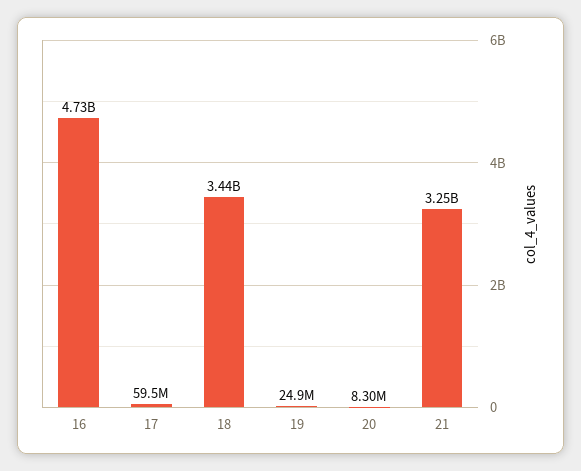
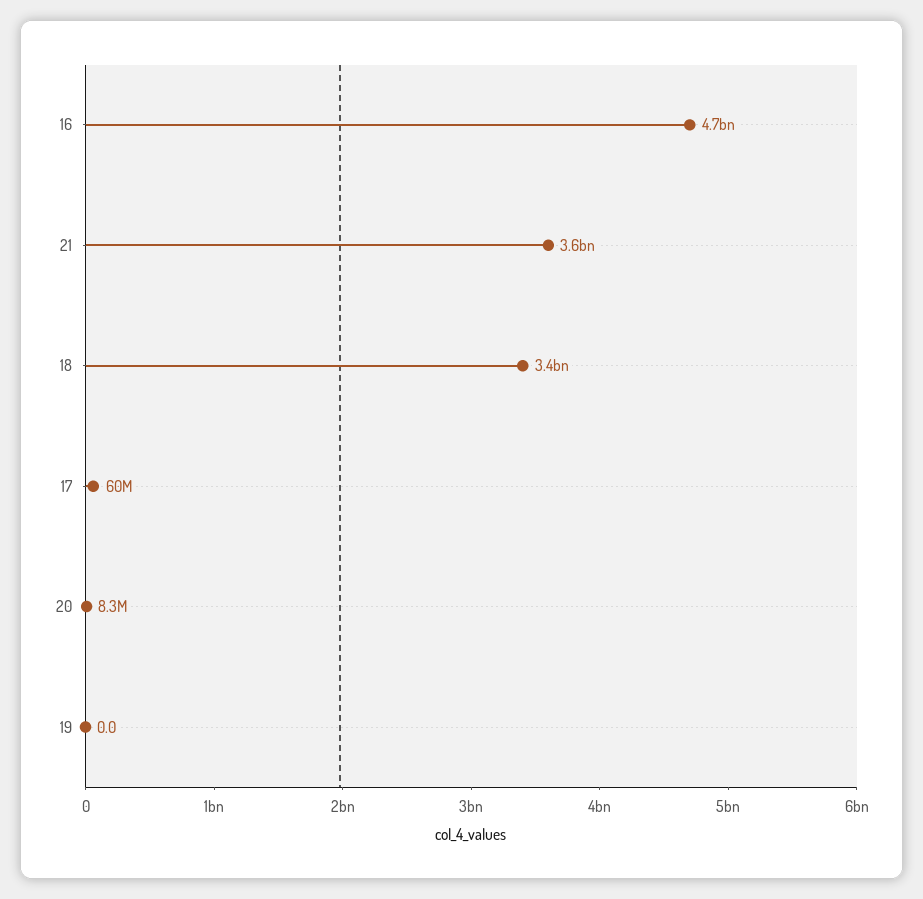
  {
    "16": 4730000000,
    "17": 59500000,
    "18": 3440000000,
-   "19": 24900000,
+   "19": 0,
    "20": 8300000,
-   "21": 3250000000
+   "21": 3600000000
  }

